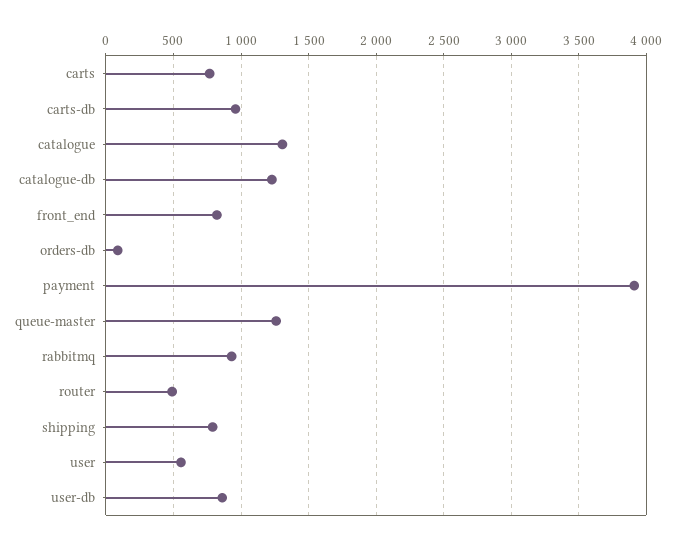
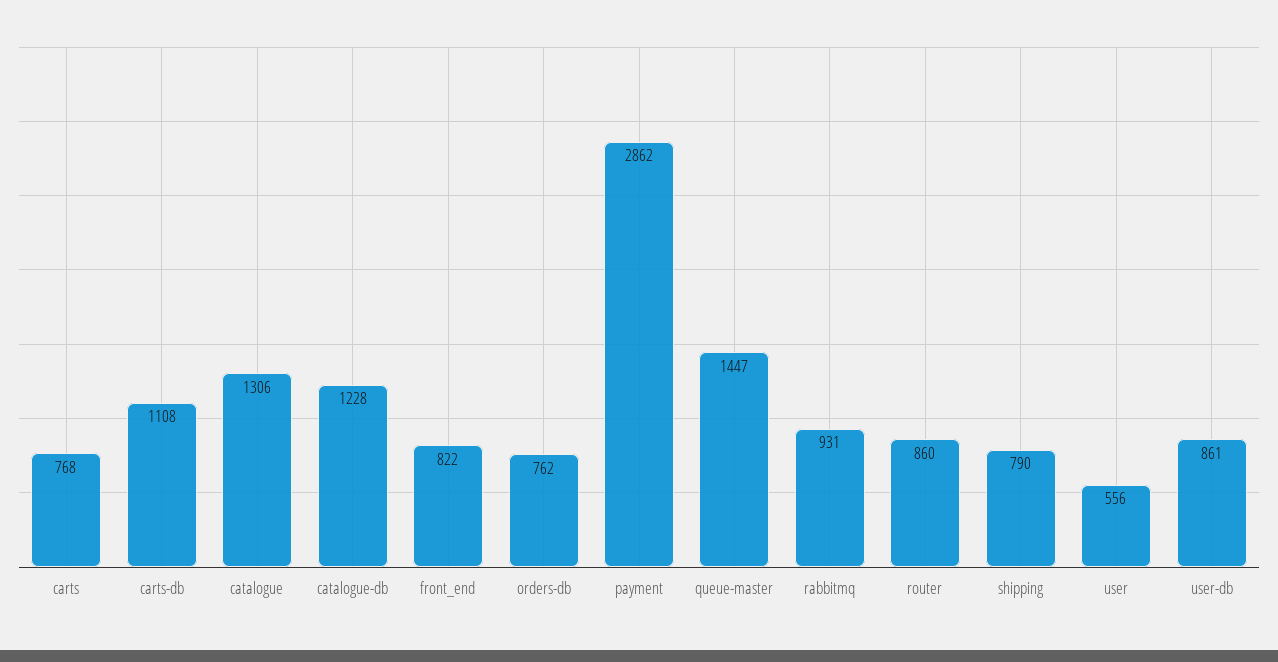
  {
    "carts": 768,
-   "carts-db": 950,
+   "carts-db": 1108,
    "catalogue": 1306,
    "catalogue-db": 1228,
    "front_end": 822,
-   "orders-db": 100,
+   "orders-db": 762,
-   "payment": 3900,
+   "payment": 2862,
-   "queue-master": 1250,
+   "queue-master": 1447,
    "rabbitmq": 931,
-   "router": 500,
+   "router": 860,
    "shipping": 790,
    "user": 556,
    "user-db": 861
  }

